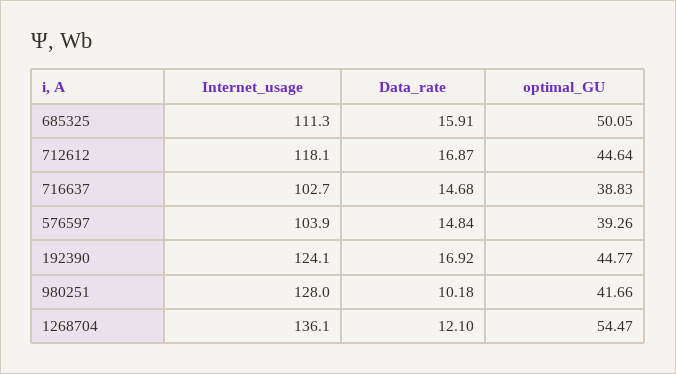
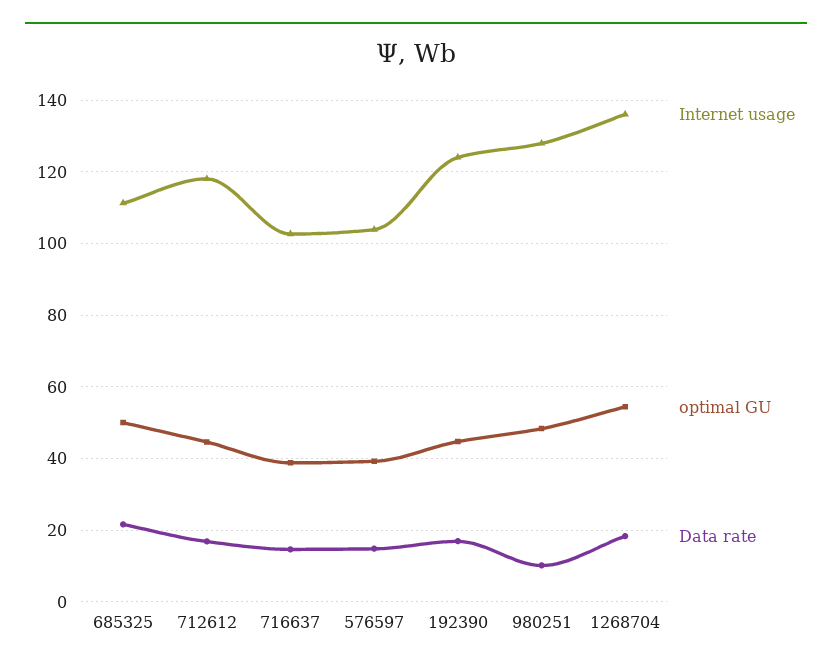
  {
    "Internet_usage": {
      "685325": 111.3,
      "712612": 118.1,
      "716637": 102.7,
      "576597": 103.9,
      "192390": 124.1,
      "980251": 128,
      "1268704": 136.1
    },
    "Data_rate": {
-     "685325": 15.91,
+     "685325": 22,
      "712612": 16.87,
      "716637": 14.68,
      "576597": 14.84,
      "192390": 16.92,
      "980251": 10.18,
-     "1268704": 12.1
+     "1268704": 18
    },
    "optimal_GU": {
      "685325": 50.05,
      "712612": 44.64,
      "716637": 38.83,
      "576597": 39.26,
      "192390": 44.77,
-     "980251": 41.66,
+     "980251": 48,
      "1268704": 54.47
    }
  }

